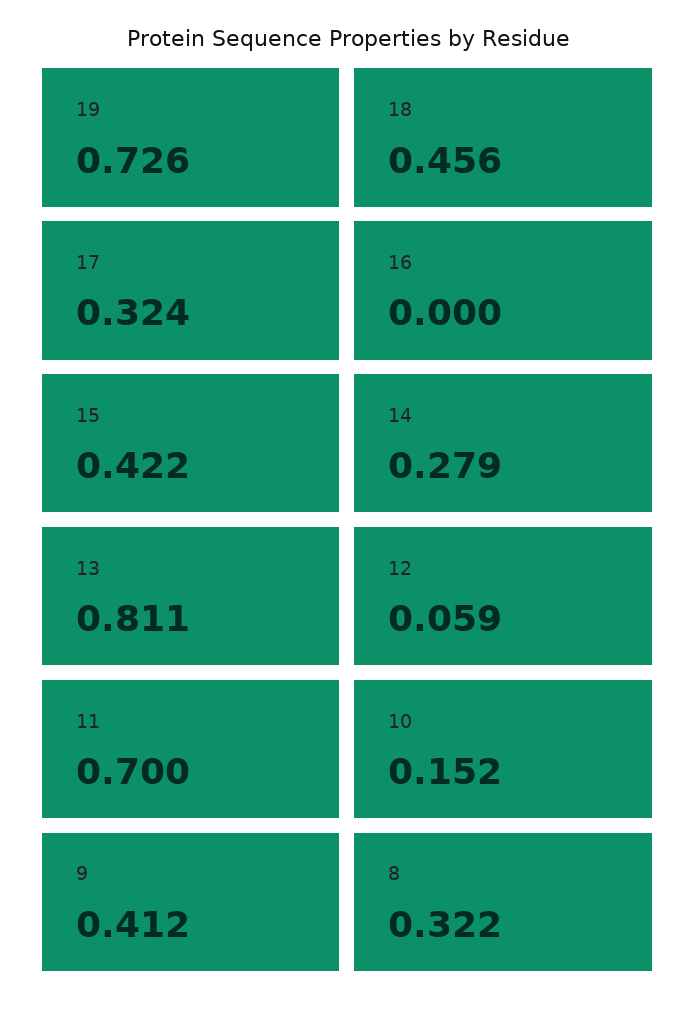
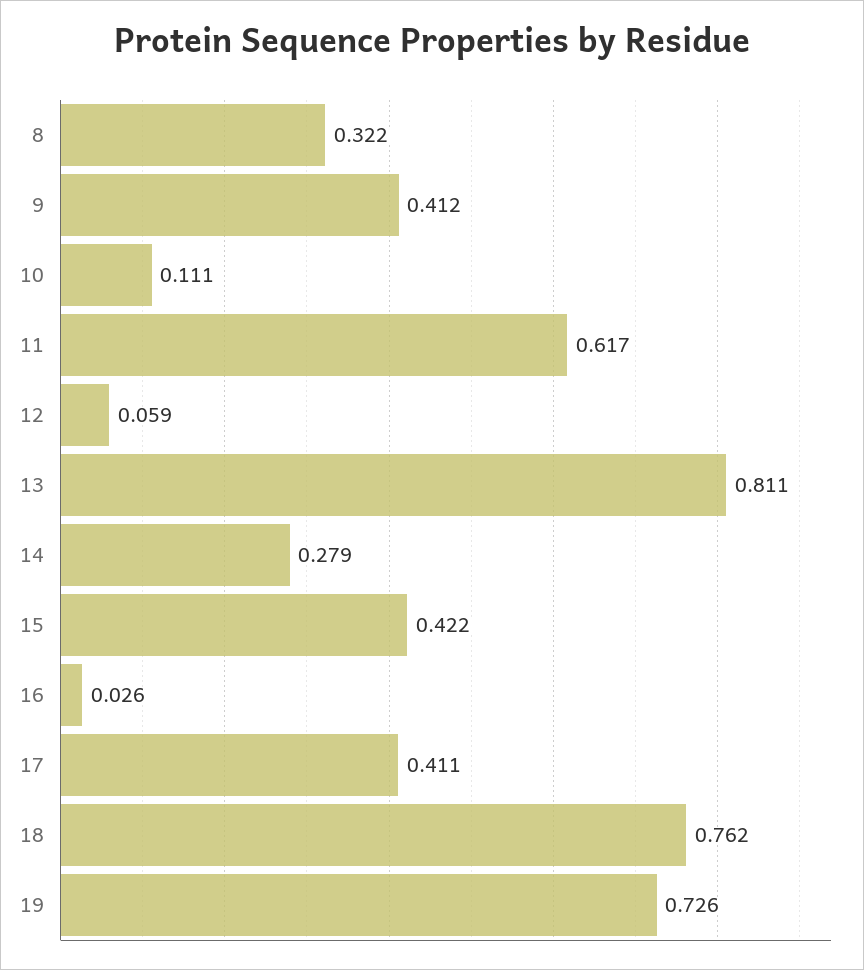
  {
    "19": 0.726,
-   "18": 0.456,
+   "18": 0.762,
-   "17": 0.324,
+   "17": 0.411,
-   "16": 0,
+   "16": 0.026,
    "15": 0.422,
    "14": 0.279,
    "13": 0.811,
    "12": 0.059,
-   "11": 0.7,
+   "11": 0.617,
-   "10": 0.152,
+   "10": 0.111,
    "9": 0.412,
    "8": 0.322
  }

